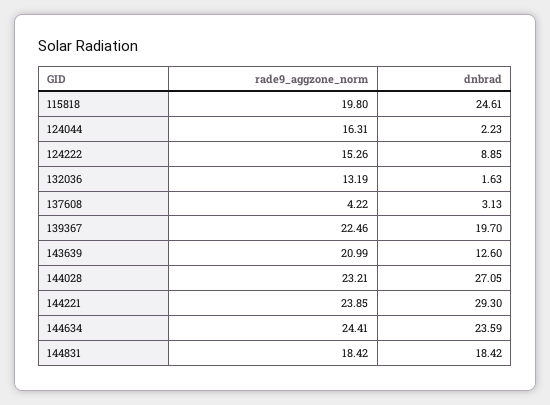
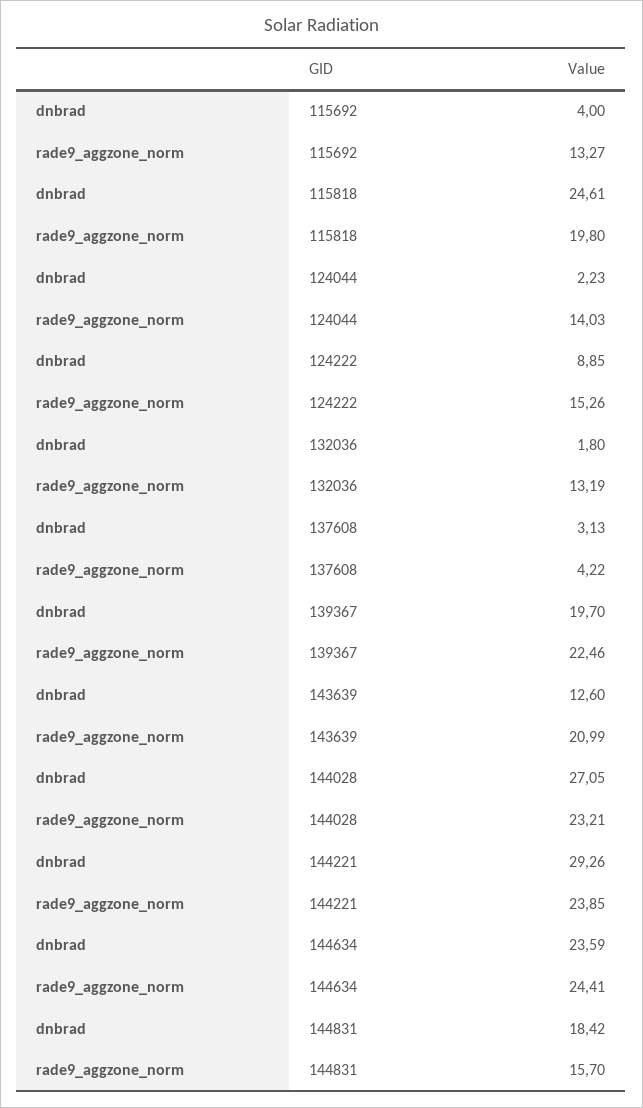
  {
    "rade9_aggzone_norm": {
      "115818": 19.8,
-     "124044": 16.31,
+     "124044": 14.03,
      "124222": 15.26,
      "132036": 13.19,
      "137608": 4.22,
      "139367": 22.46,
      "143639": 20.99,
      "144028": 23.21,
      "144221": 23.85,
      "144634": 24.41,
-     "144831": 18.42
+     "144831": 15.7,
+     "115692": 13.27
    },
    "dnbrad": {
      "115818": 24.61,
      "124044": 2.23,
      "124222": 8.85,
-     "132036": 1.63,
+     "132036": 1.8,
      "137608": 3.13,
      "139367": 19.7,
      "143639": 12.6,
      "144028": 27.05,
-     "144221": 29.3,
+     "144221": 29.26,
      "144634": 23.59,
-     "144831": 18.42
+     "144831": 18.42,
+     "115692": 4
    }
  }

